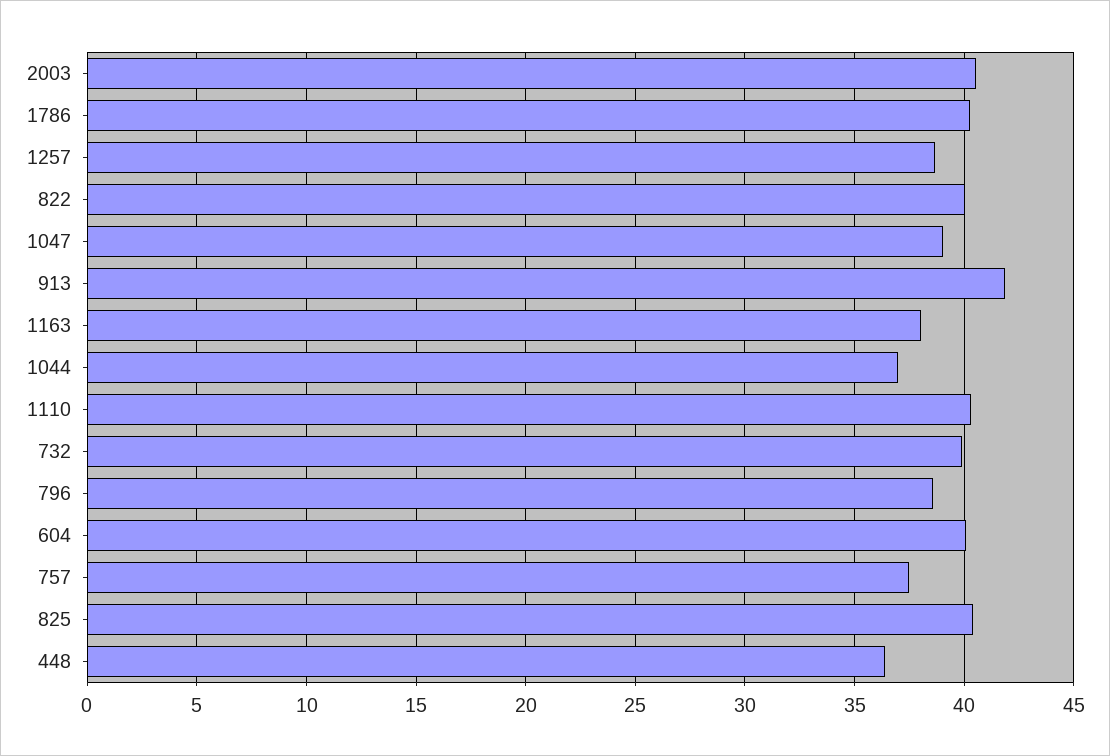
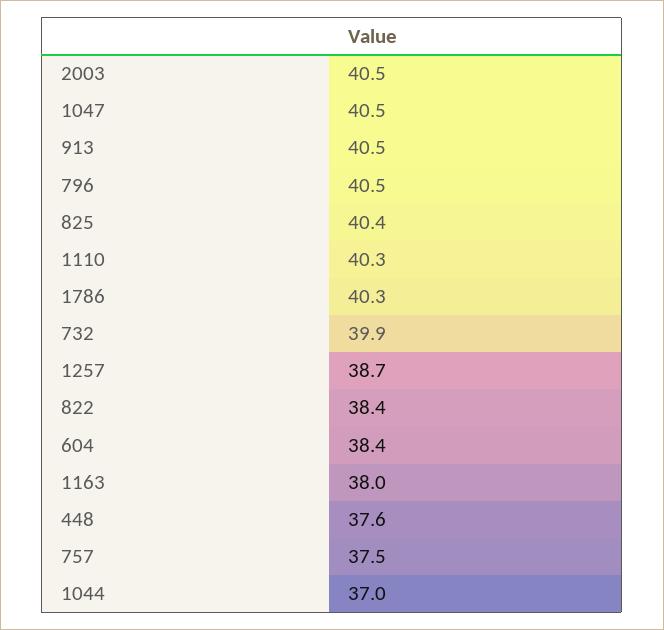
  {
    "2003": 40.5,
    "1786": 40.3,
    "1257": 38.7,
-   "822": 40,
+   "822": 38.4,
-   "1047": 39,
+   "1047": 40.5,
-   "913": 42,
+   "913": 40.5,
    "1163": 38,
    "1044": 37,
    "1110": 40.3,
    "732": 39.9,
-   "796": 38.5,
+   "796": 40.5,
-   "604": 40,
+   "604": 38.4,
    "757": 37.5,
    "825": 40.4,
-   "448": 36.5
+   "448": 37.6
  }

